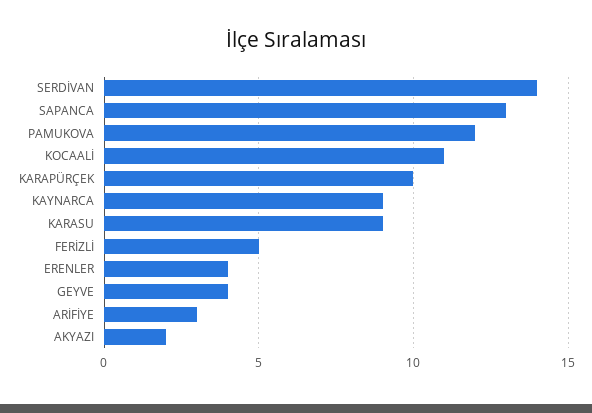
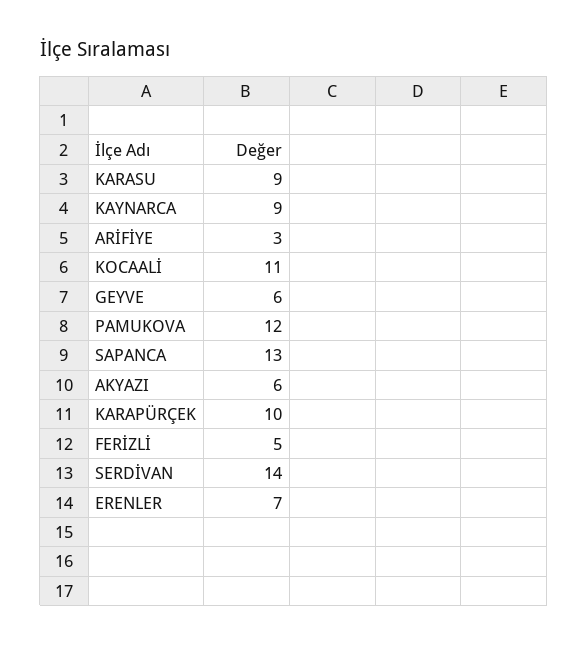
  {
    "SERDİVAN": 14,
    "SAPANCA": 13,
    "PAMUKOVA": 12,
    "KOCAALİ": 11,
    "KARAPÜRÇEK": 10,
    "KAYNARCA": 9,
    "KARASU": 9,
    "FERİZLİ": 5,
-   "ERENLER": 4,
+   "ERENLER": 7,
-   "GEYVE": 4,
+   "GEYVE": 6,
    "ARİFİYE": 3,
-   "AKYAZI": 2
+   "AKYAZI": 6
  }

